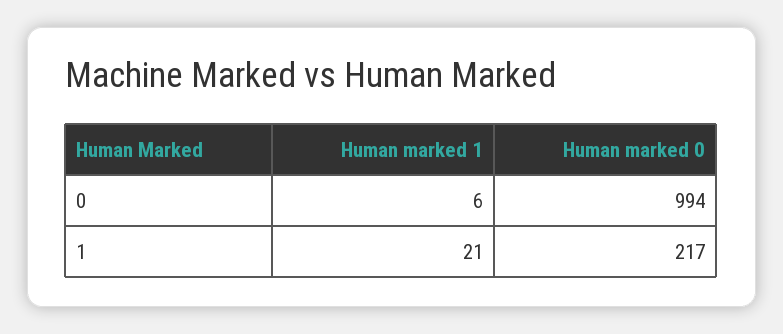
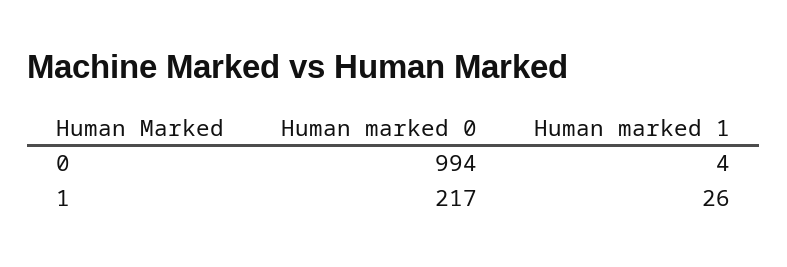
  {
    "Human marked 1": {
-     "0": 6,
+     "0": 4,
-     "1": 21
+     "1": 26
    },
    "Human marked 0": {
      "0": 994,
      "1": 217
    }
  }

